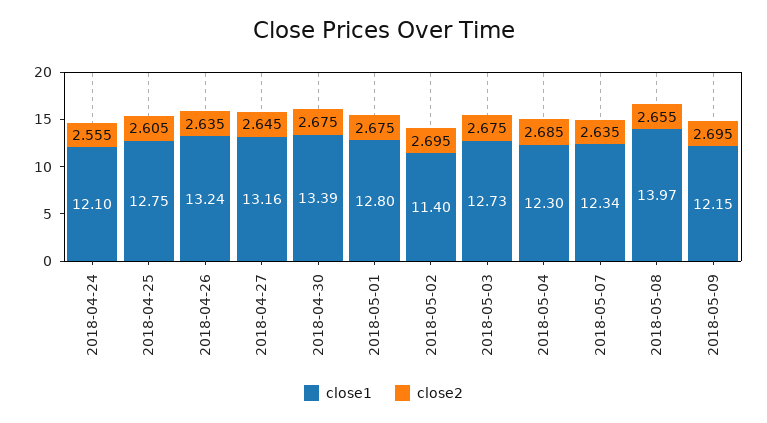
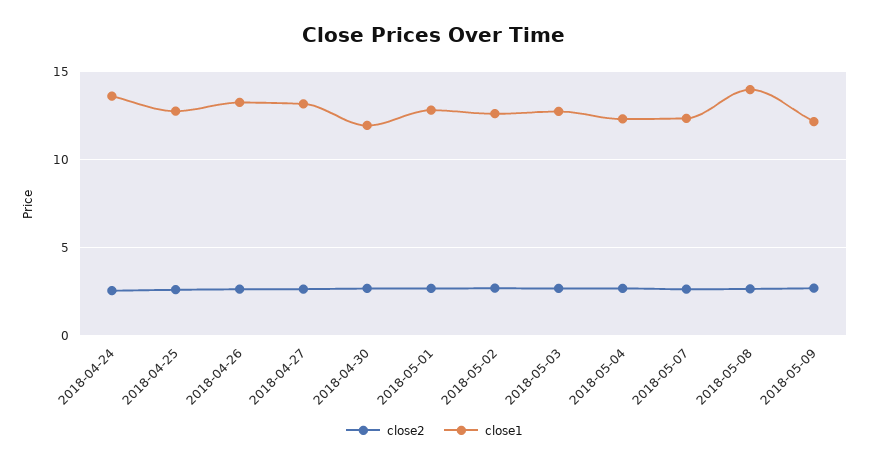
  {
    "close1": {
-     "2018-04-24": 12.1,
+     "2018-04-24": 13.5,
      "2018-04-25": 12.75,
      "2018-04-26": 13.24,
      "2018-04-27": 13.16,
-     "2018-04-30": 13.39,
+     "2018-04-30": 12,
      "2018-05-01": 12.8,
-     "2018-05-02": 11.4,
+     "2018-05-02": 12.5,
      "2018-05-03": 12.73,
      "2018-05-04": 12.3,
      "2018-05-07": 12.34,
      "2018-05-08": 13.97,
      "2018-05-09": 12.15
    },
    "close2": {
      "2018-04-24": 2.555,
      "2018-04-25": 2.605,
      "2018-04-26": 2.635,
      "2018-04-27": 2.645,
      "2018-04-30": 2.675,
      "2018-05-01": 2.675,
      "2018-05-02": 2.695,
      "2018-05-03": 2.675,
      "2018-05-04": 2.685,
      "2018-05-07": 2.635,
      "2018-05-08": 2.655,
      "2018-05-09": 2.695
    }
  }

